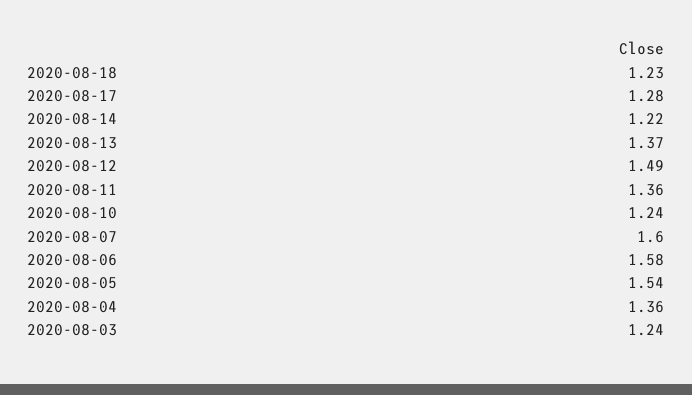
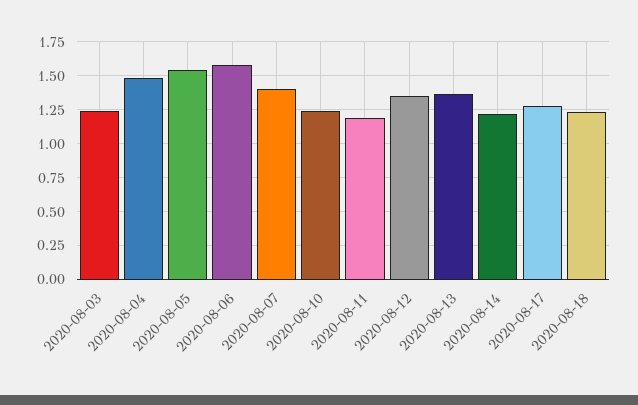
  {
    "2020-08-18": 1.23,
    "2020-08-17": 1.28,
    "2020-08-14": 1.22,
    "2020-08-13": 1.37,
-   "2020-08-12": 1.49,
+   "2020-08-12": 1.35,
-   "2020-08-11": 1.36,
+   "2020-08-11": 1.2,
    "2020-08-10": 1.24,
-   "2020-08-07": 1.6,
+   "2020-08-07": 1.4,
    "2020-08-06": 1.58,
    "2020-08-05": 1.54,
-   "2020-08-04": 1.36,
+   "2020-08-04": 1.5,
    "2020-08-03": 1.24
  }

